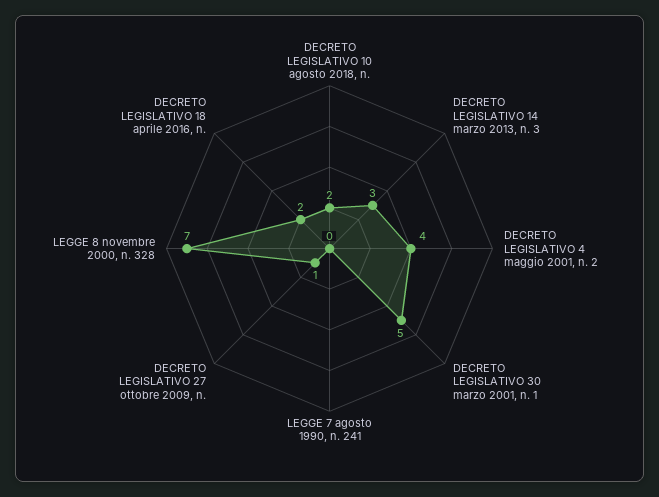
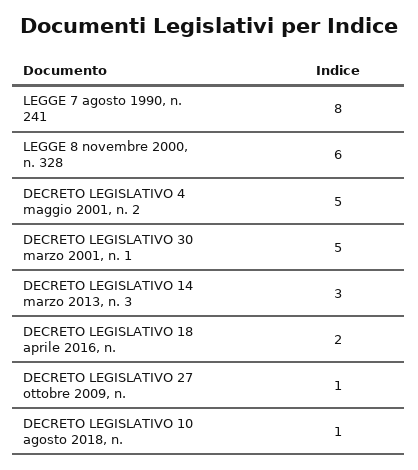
  {
-   "DECRETO LEGISLATIVO 10 agosto 2018, n.": 2,
+   "DECRETO LEGISLATIVO 10 agosto 2018, n.": 1,
    "DECRETO LEGISLATIVO 14 marzo 2013, n. 3": 3,
-   "DECRETO LEGISLATIVO 4 maggio 2001, n. 2": 4,
+   "DECRETO LEGISLATIVO 4 maggio 2001, n. 2": 5,
    "DECRETO LEGISLATIVO 30 marzo 2001, n. 1": 5,
-   "LEGGE 7 agosto 1990, n. 241": 0,
+   "LEGGE 7 agosto 1990, n. 241": 8,
    "DECRETO LEGISLATIVO 27 ottobre 2009, n.": 1,
-   "LEGGE 8 novembre 2000, n. 328": 7,
+   "LEGGE 8 novembre 2000, n. 328": 6,
    "DECRETO LEGISLATIVO 18 aprile 2016, n.": 2
  }

